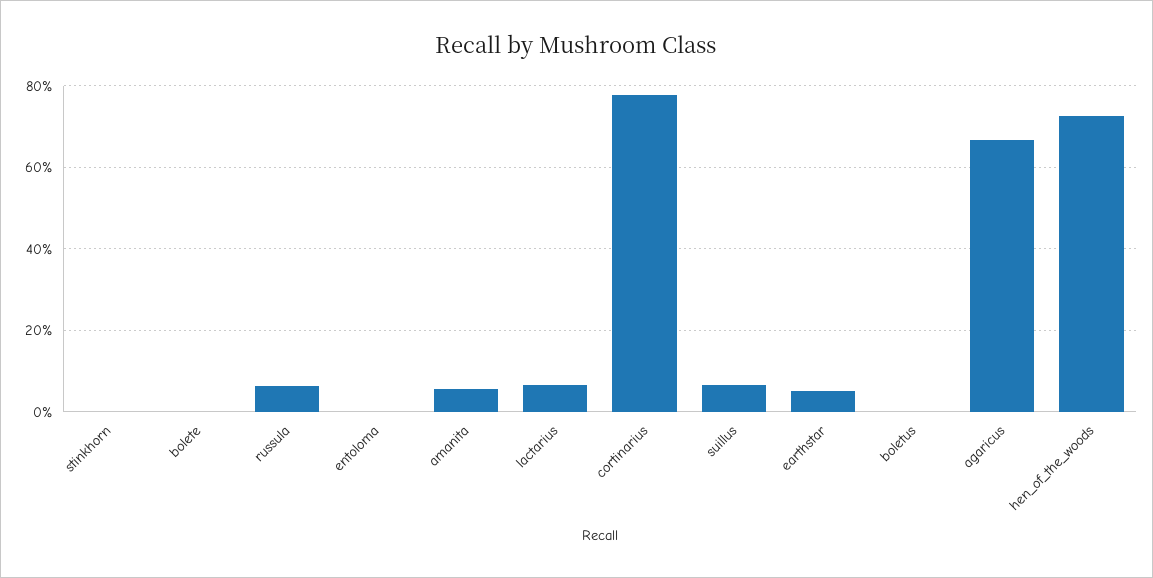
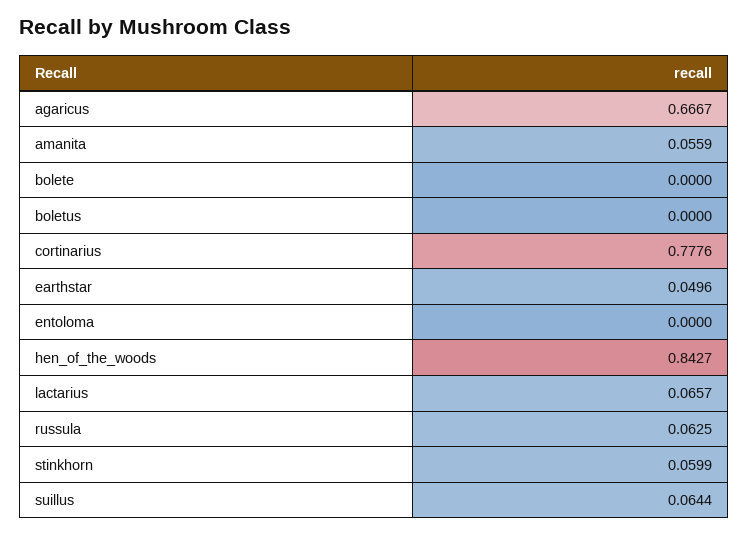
  {
-   "stinkhorn": 0,
+   "stinkhorn": 0.0599,
    "bolete": 0,
    "russula": 0.0625,
    "entoloma": 0,
    "amanita": 0.0559,
    "lactarius": 0.0657,
    "cortinarius": 0.7776,
    "suillus": 0.0644,
    "earthstar": 0.0496,
    "boletus": 0,
    "agaricus": 0.6667,
-   "hen_of_the_woods": 0.72
+   "hen_of_the_woods": 0.8427
  }

